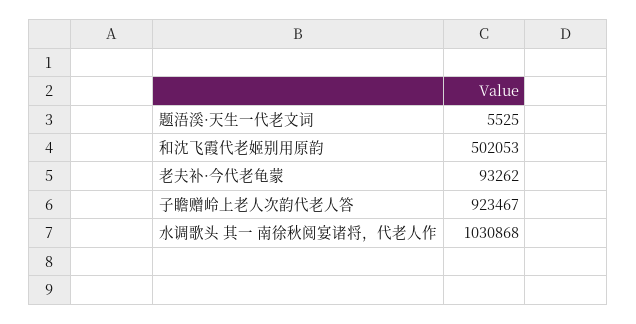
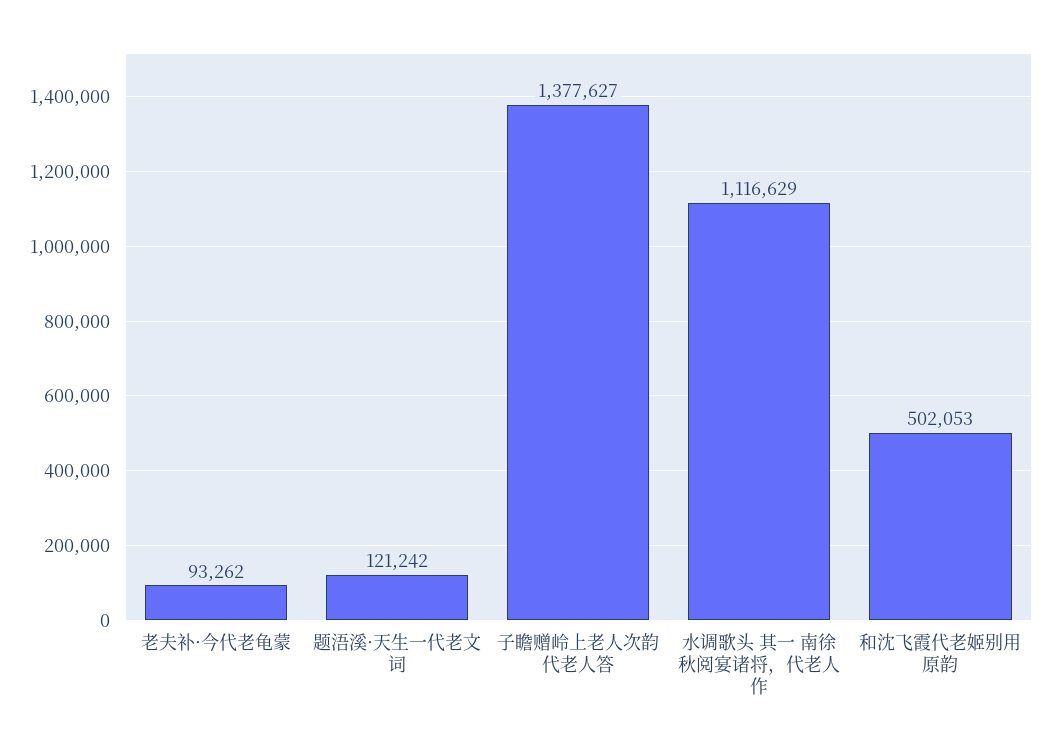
  {
-   "题浯溪·天生一代老文词": 5525,
+   "题浯溪·天生一代老文词": 121242,
    "和沈飞霞代老姬别用原韵": 502053,
    "老夫补·今代老龟蒙": 93262,
-   "子瞻赠岭上老人次韵代老人答": 923467,
+   "子瞻赠岭上老人次韵代老人答": 1377627,
-   "水调歌头 其一 南徐秋阅宴诸将，代老人作": 1030868
+   "水调歌头 其一 南徐秋阅宴诸将，代老人作": 1116629
  }

